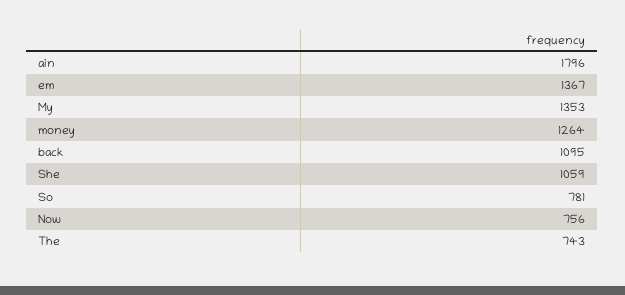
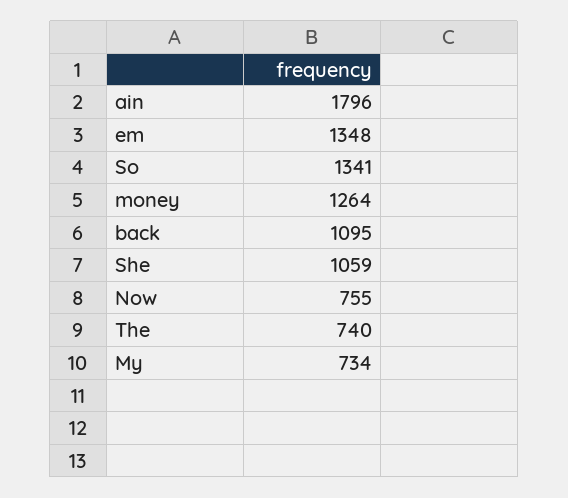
  {
    "ain": 1796,
-   "em": 1367,
+   "em": 1348,
-   "My": 1353,
+   "My": 734,
    "money": 1264,
    "back": 1095,
    "She": 1059,
-   "So": 781,
+   "So": 1341,
-   "Now": 756,
+   "Now": 755,
-   "The": 743
+   "The": 740
  }

